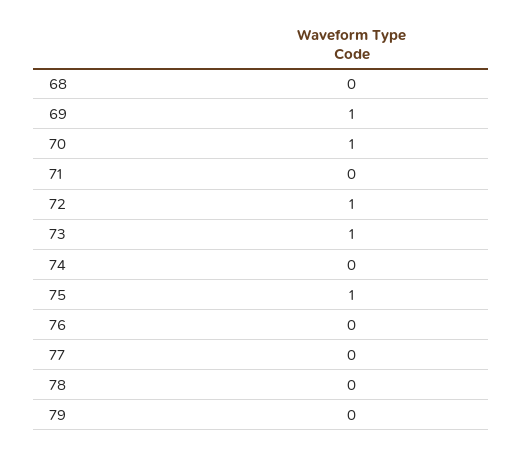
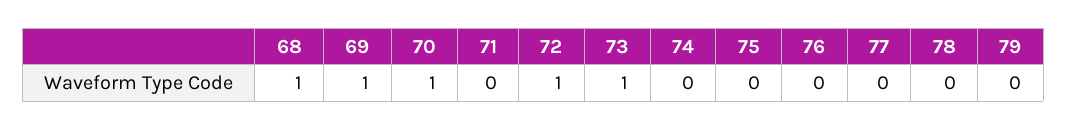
  {
-   "68": 0,
+   "68": 1,
    "69": 1,
    "70": 1,
    "71": 0,
    "72": 1,
    "73": 1,
    "74": 0,
-   "75": 1,
+   "75": 0,
    "76": 0,
    "77": 0,
    "78": 0,
    "79": 0
  }

